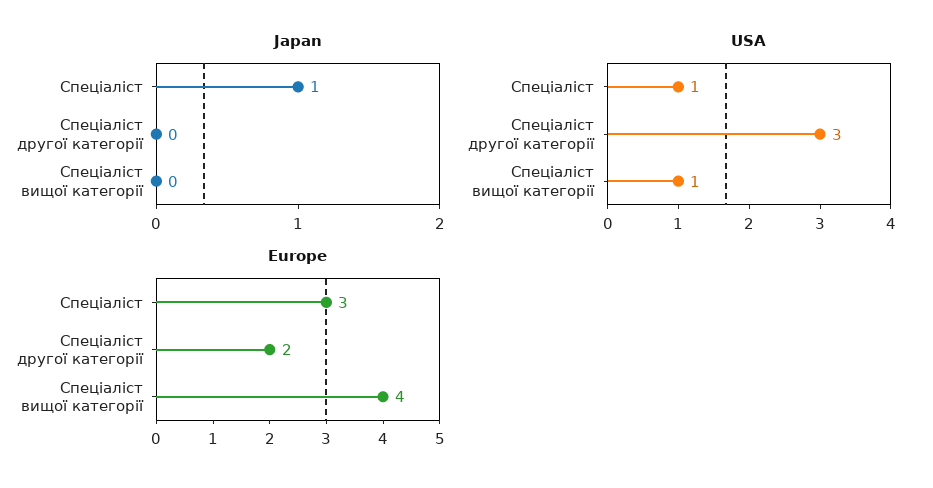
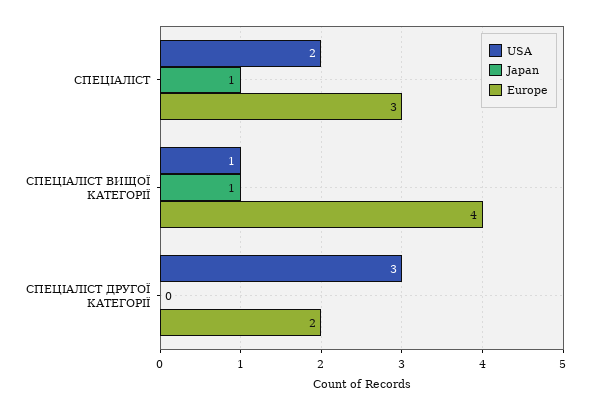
  {
    "Japan": {
      "Спеціаліст": 1,
      "Спеціаліст другої категорії": 0,
-     "Спеціаліст вищої категорії": 0
+     "Спеціаліст вищої категорії": 1
    },
    "USA": {
-     "Спеціаліст": 1,
+     "Спеціаліст": 2,
      "Спеціаліст другої категорії": 3,
      "Спеціаліст вищої категорії": 1
    },
    "Europe": {
      "Спеціаліст": 3,
      "Спеціаліст другої категорії": 2,
      "Спеціаліст вищої категорії": 4
    }
  }

